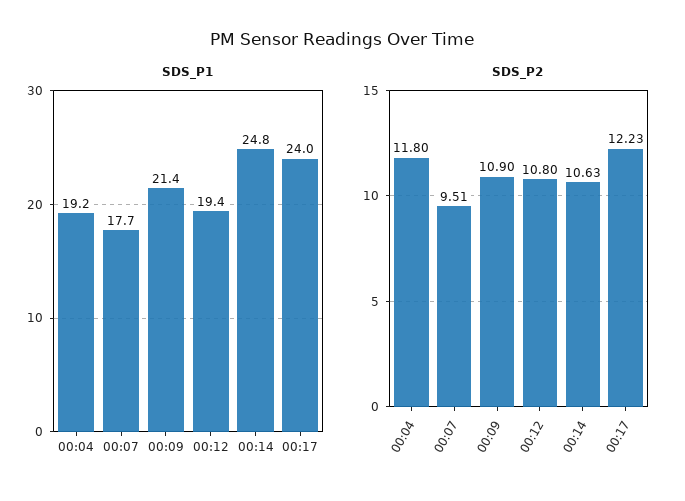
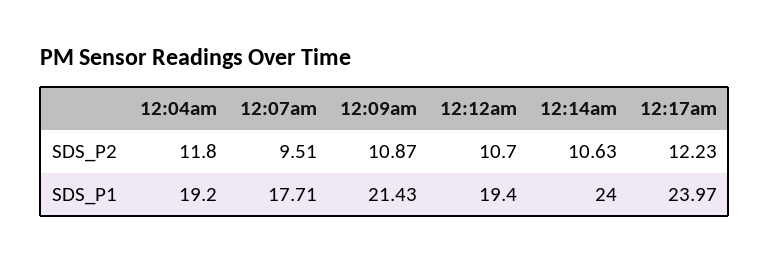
  {
    "SDS_P1": {
      "00:04": 19.2,
      "00:07": 17.71,
      "00:09": 21.43,
      "00:12": 19.4,
-     "00:14": 24.8,
+     "00:14": 24,
      "00:17": 23.97
    },
    "SDS_P2": {
      "00:04": 11.8,
      "00:07": 9.51,
-     "00:09": 10.9,
+     "00:09": 10.87,
-     "00:12": 10.8,
+     "00:12": 10.7,
      "00:14": 10.63,
      "00:17": 12.23
    }
  }

